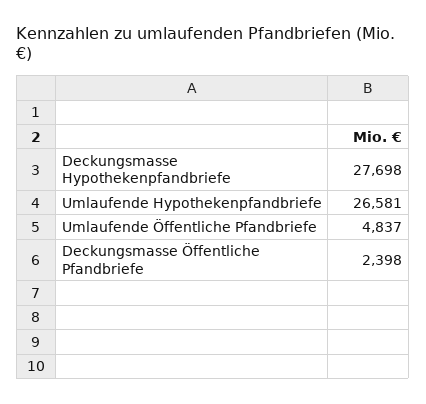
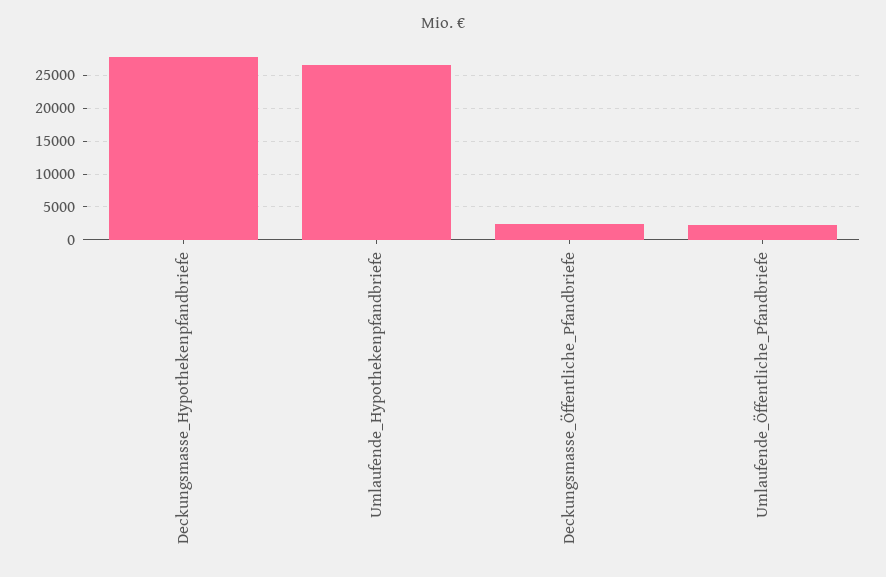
  {
    "Deckungsmasse Hypothekenpfandbriefe": 27698,
    "Umlaufende Hypothekenpfandbriefe": 26581,
-   "Umlaufende Öffentliche Pfandbriefe": 4837,
+   "Umlaufende Öffentliche Pfandbriefe": 2000,
    "Deckungsmasse Öffentliche Pfandbriefe": 2398
  }

